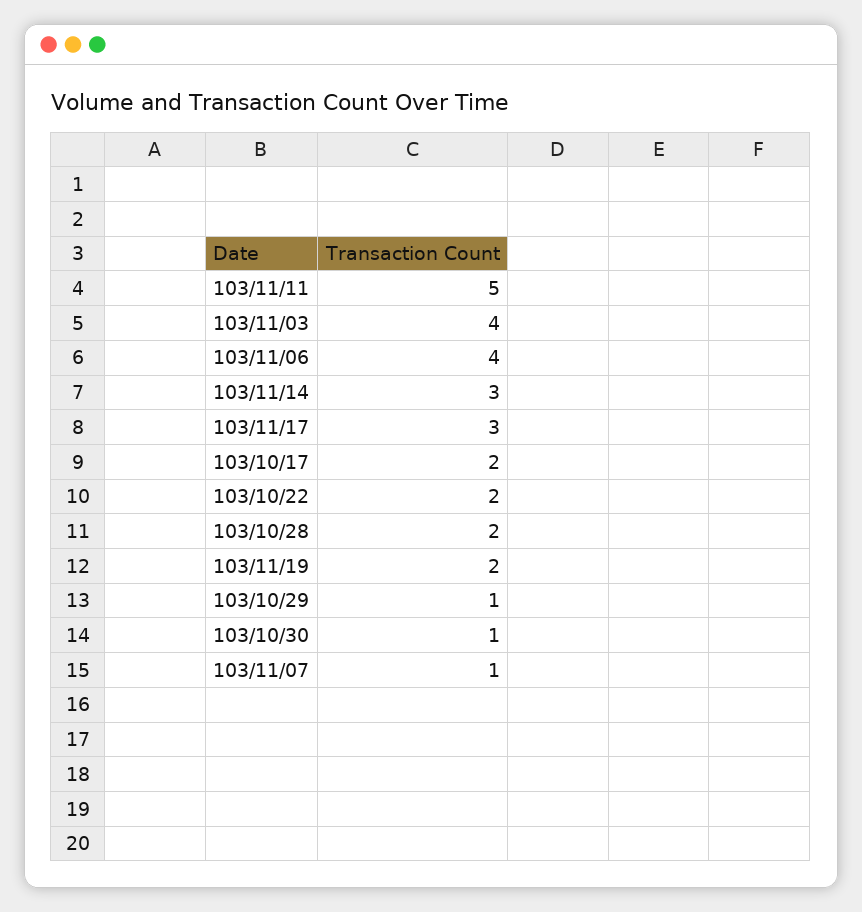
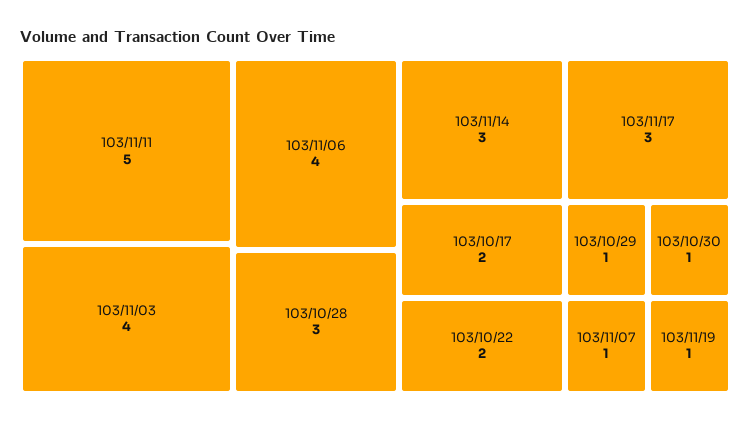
  {
    "103/11/11": 5,
    "103/11/03": 4,
    "103/11/06": 4,
    "103/11/14": 3,
    "103/11/17": 3,
    "103/10/17": 2,
    "103/10/22": 2,
-   "103/10/28": 2,
+   "103/10/28": 3,
-   "103/11/19": 2,
+   "103/11/19": 1,
    "103/10/29": 1,
    "103/10/30": 1,
    "103/11/07": 1
  }

